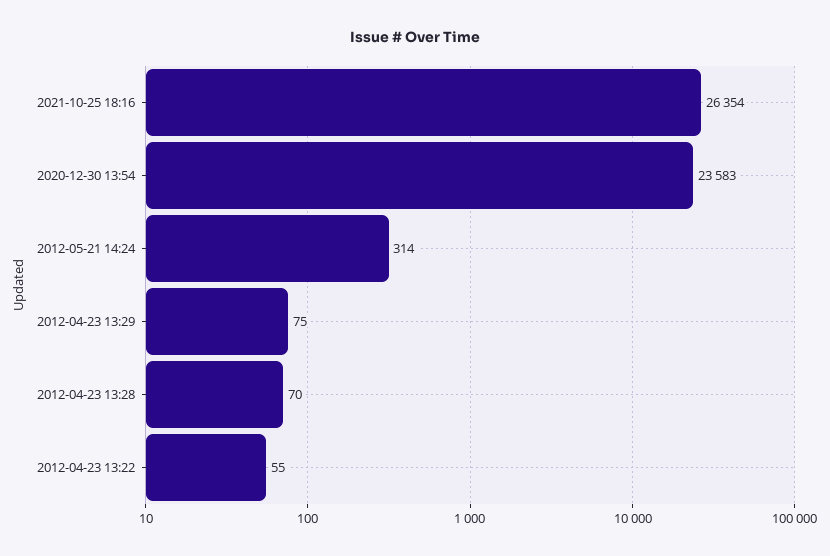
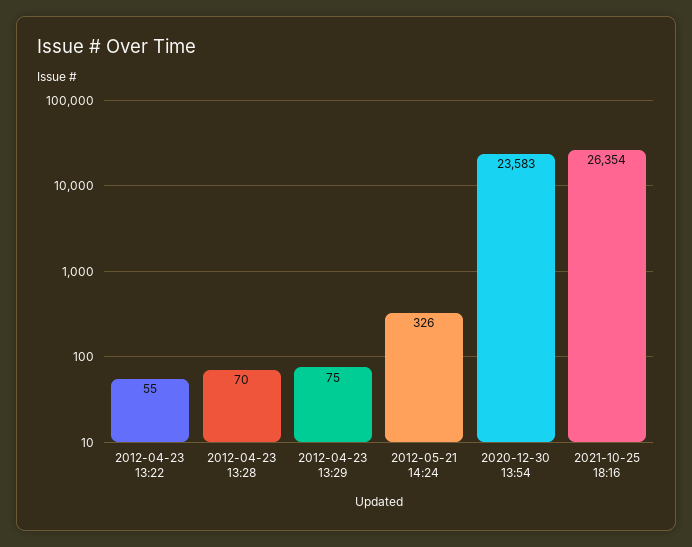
  {
    "2021-10-25 18:16": 26354,
    "2020-12-30 13:54": 23583,
-   "2012-05-21 14:24": 314,
+   "2012-05-21 14:24": 326,
    "2012-04-23 13:29": 75,
    "2012-04-23 13:28": 70,
    "2012-04-23 13:22": 55
  }

